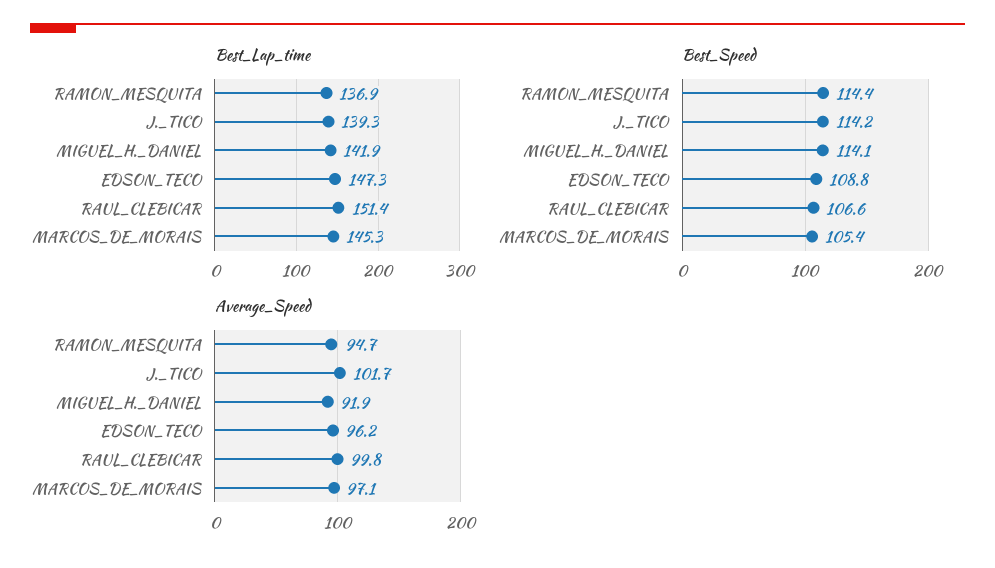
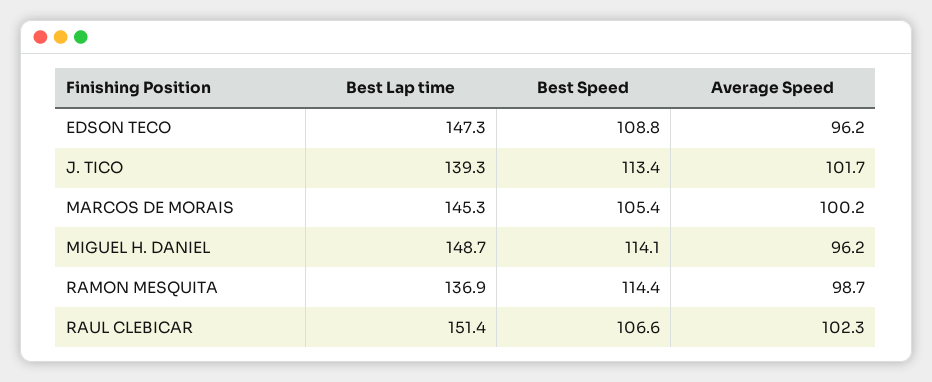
  {
    "Best_Lap_time": {
      "RAMON_MESQUITA": 136.9,
      "J._TICO": 139.3,
-     "MIGUEL_H._DANIEL": 141.9,
+     "MIGUEL_H._DANIEL": 148.7,
      "EDSON_TECO": 147.3,
      "RAUL_CLEBICAR": 151.4,
      "MARCOS_DE_MORAIS": 145.3
    },
    "Best_Speed": {
      "RAMON_MESQUITA": 114.4,
-     "J._TICO": 114.2,
+     "J._TICO": 113.4,
      "MIGUEL_H._DANIEL": 114.1,
      "EDSON_TECO": 108.8,
      "RAUL_CLEBICAR": 106.6,
      "MARCOS_DE_MORAIS": 105.4
    },
    "Average_Speed": {
-     "RAMON_MESQUITA": 94.7,
+     "RAMON_MESQUITA": 98.7,
      "J._TICO": 101.7,
-     "MIGUEL_H._DANIEL": 91.9,
+     "MIGUEL_H._DANIEL": 96.2,
      "EDSON_TECO": 96.2,
-     "RAUL_CLEBICAR": 99.8,
+     "RAUL_CLEBICAR": 102.3,
-     "MARCOS_DE_MORAIS": 97.1
+     "MARCOS_DE_MORAIS": 100.2
    }
  }

